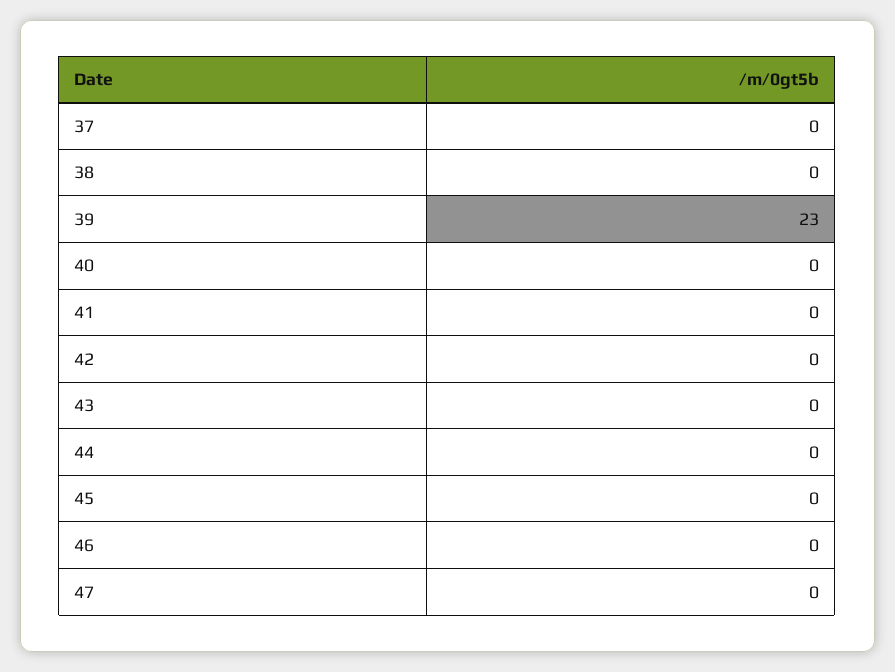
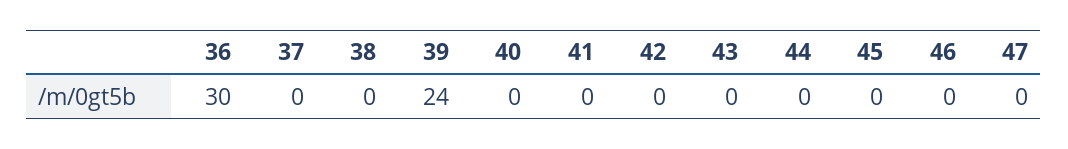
  {
    "37": 0,
    "38": 0,
-   "39": 23,
+   "39": 24,
    "40": 0,
    "41": 0,
    "42": 0,
    "43": 0,
    "44": 0,
    "45": 0,
    "46": 0,
-   "47": 0
+   "47": 0,
+   "36": 30
  }

